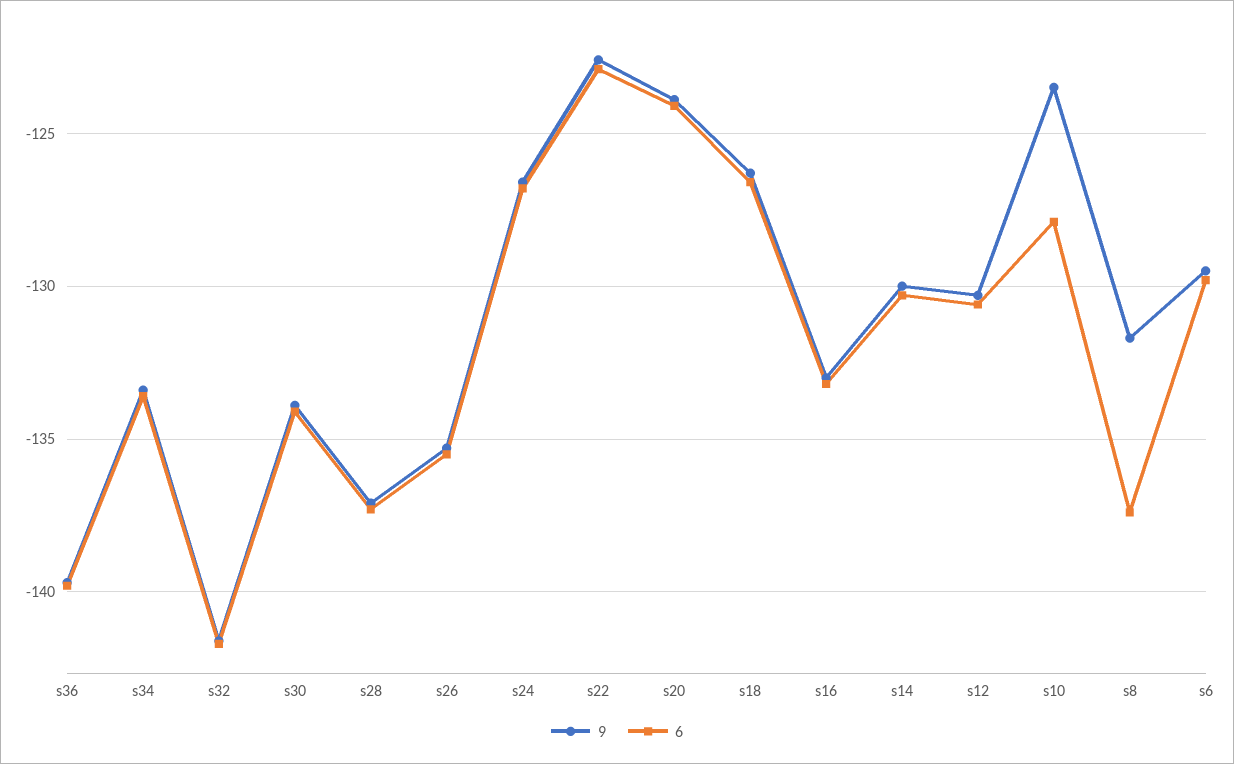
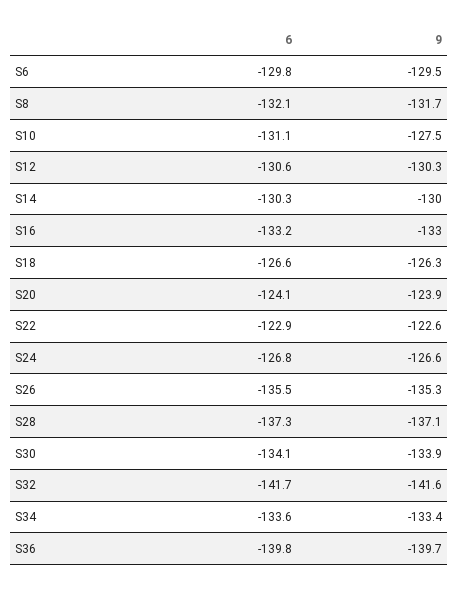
  {
    "9": {
      "s36": -139.7,
      "s34": -133.4,
      "s32": -141.6,
      "s30": -133.9,
      "s28": -137.1,
      "s26": -135.3,
      "s24": -126.6,
      "s22": -122.6,
      "s20": -123.9,
      "s18": -126.3,
      "s16": -133,
      "s14": -130,
      "s12": -130.3,
-     "s10": -123.5,
+     "s10": -127.5,
      "s8": -131.7,
      "s6": -129.5
    },
    "6": {
      "s36": -139.8,
      "s34": -133.6,
      "s32": -141.7,
      "s30": -134.1,
      "s28": -137.3,
      "s26": -135.5,
      "s24": -126.8,
      "s22": -122.9,
      "s20": -124.1,
      "s18": -126.6,
      "s16": -133.2,
      "s14": -130.3,
      "s12": -130.6,
-     "s10": -128,
+     "s10": -131.1,
-     "s8": -137.5,
+     "s8": -132.1,
      "s6": -129.8
    }
  }

